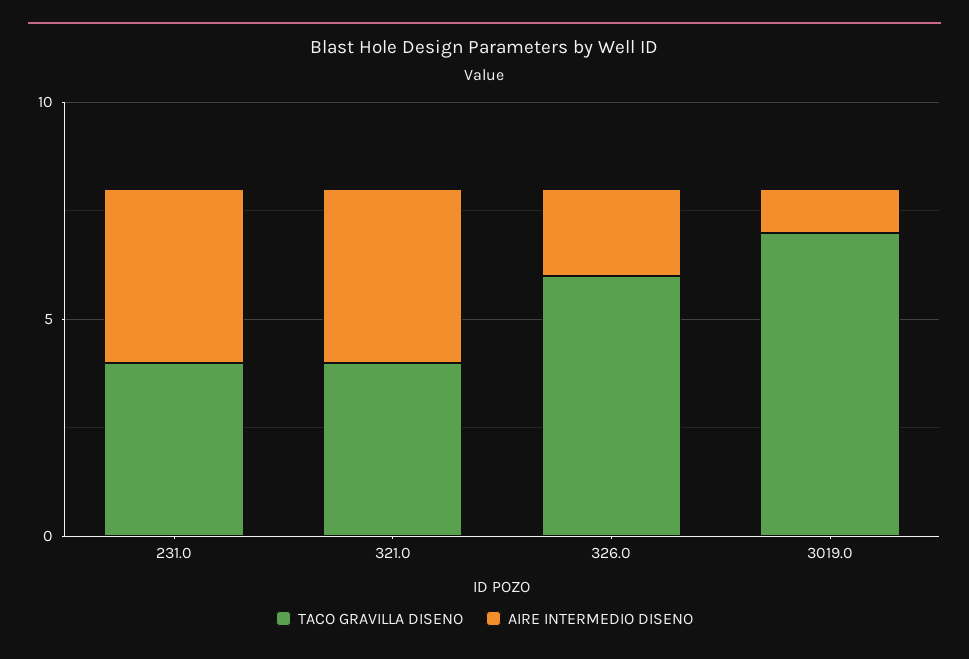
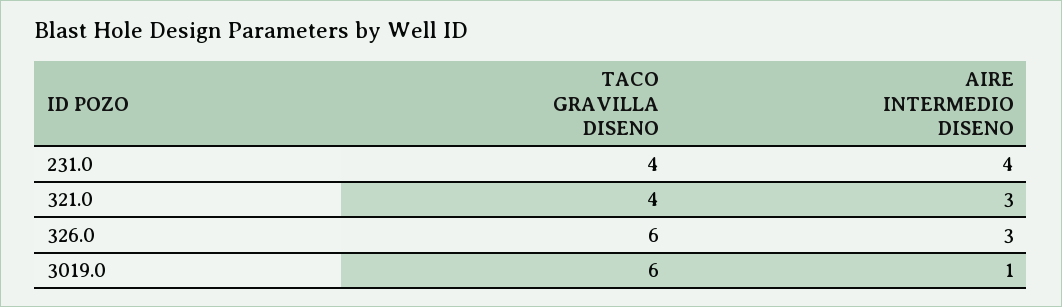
  {
    "TACO GRAVILLA DISENO": {
      "231.0": 4,
      "321.0": 4,
      "326.0": 6,
-     "3019.0": 7
+     "3019.0": 6
    },
    "AIRE INTERMEDIO DISENO": {
      "231.0": 4,
-     "321.0": 4,
+     "321.0": 3,
-     "326.0": 2,
+     "326.0": 3,
      "3019.0": 1
    }
  }

